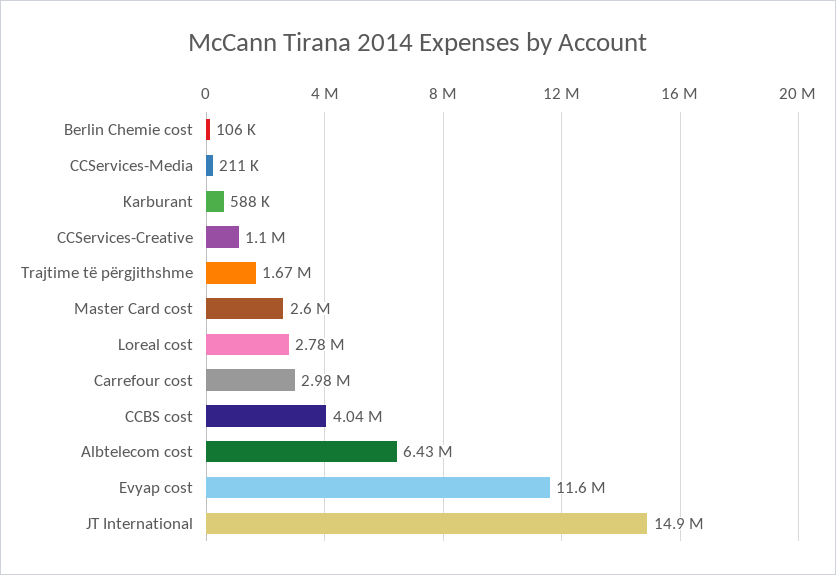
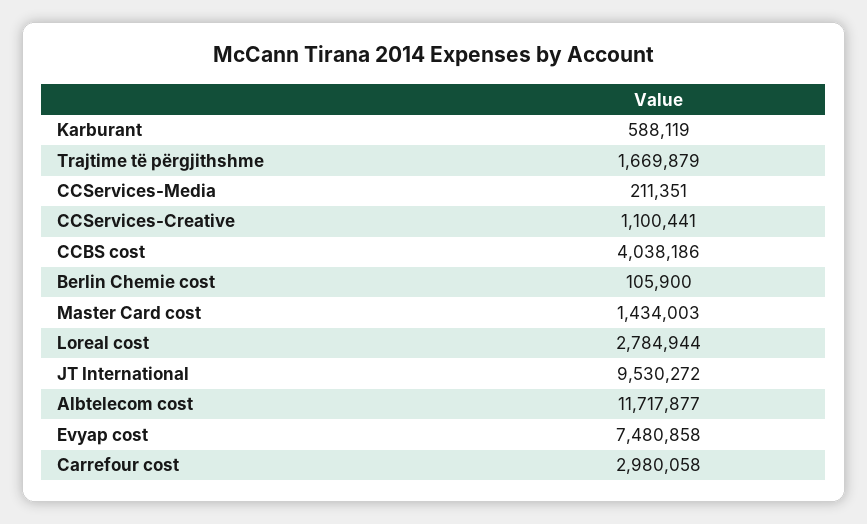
  {
    "Berlin Chemie cost": 105900,
    "CCServices-Media": 211351,
    "Karburant": 588119,
    "CCServices-Creative": 1100441,
    "Trajtime të përgjithshme": 1669879,
-   "Master Card cost": 2600000,
+   "Master Card cost": 1434003,
    "Loreal cost": 2784944,
    "Carrefour cost": 2980058,
    "CCBS cost": 4038186,
-   "Albtelecom cost": 6430000,
+   "Albtelecom cost": 11717877,
-   "Evyap cost": 11600000,
+   "Evyap cost": 7480858,
-   "JT International": 14900000
+   "JT International": 9530272
  }

